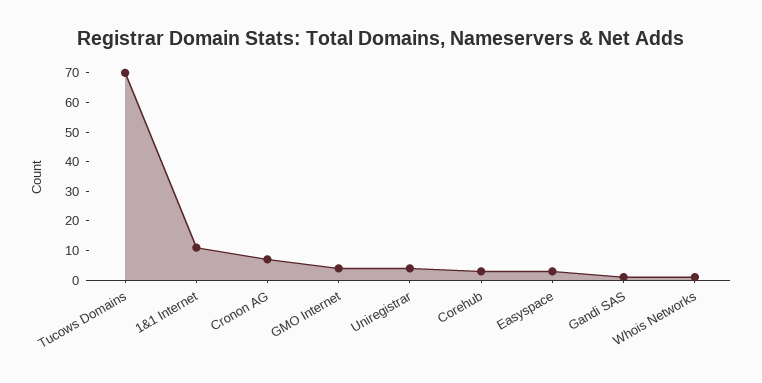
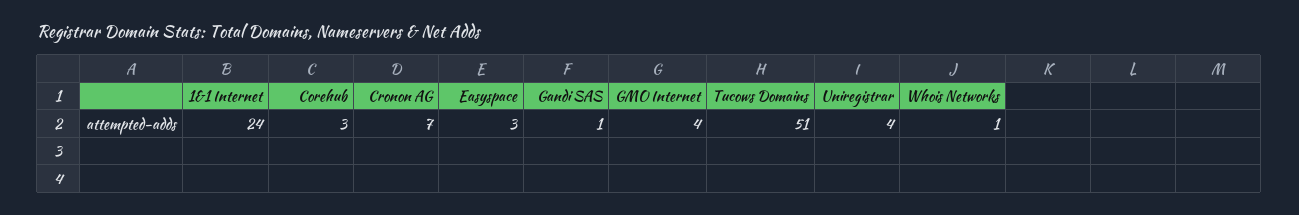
  {
-   "Tucows Domains": 70,
+   "Tucows Domains": 51,
-   "1&1 Internet": 10,
+   "1&1 Internet": 24,
    "Cronon AG": 7,
    "GMO Internet": 4,
    "Uniregistrar": 4,
    "Corehub": 3,
    "Easyspace": 3,
    "Gandi SAS": 1,
    "Whois Networks": 1
  }

